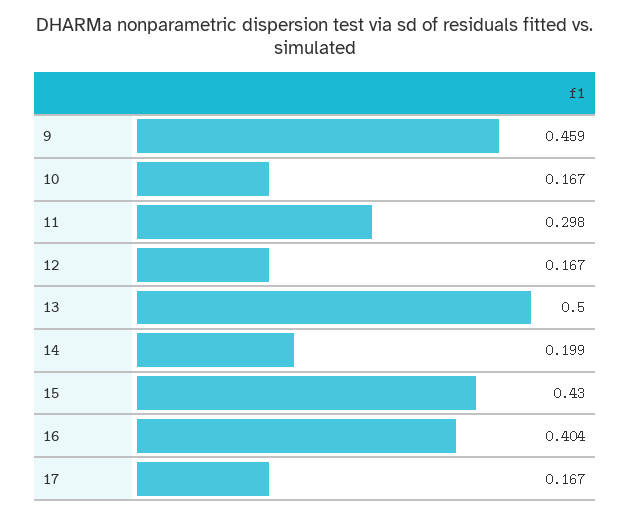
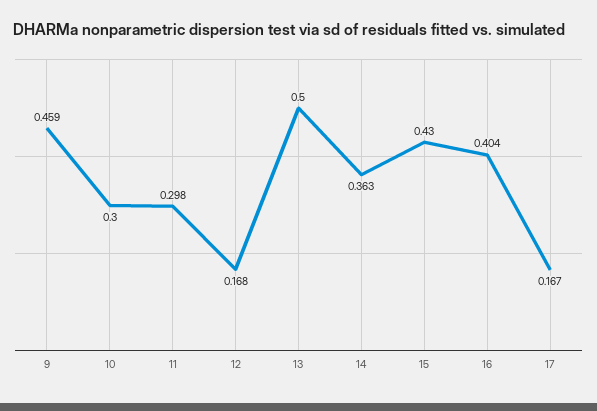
  {
    "9": 0.459,
-   "10": 0.167,
+   "10": 0.3,
    "11": 0.298,
-   "12": 0.167,
+   "12": 0.168,
    "13": 0.5,
-   "14": 0.199,
+   "14": 0.363,
    "15": 0.43,
    "16": 0.404,
    "17": 0.167
  }

